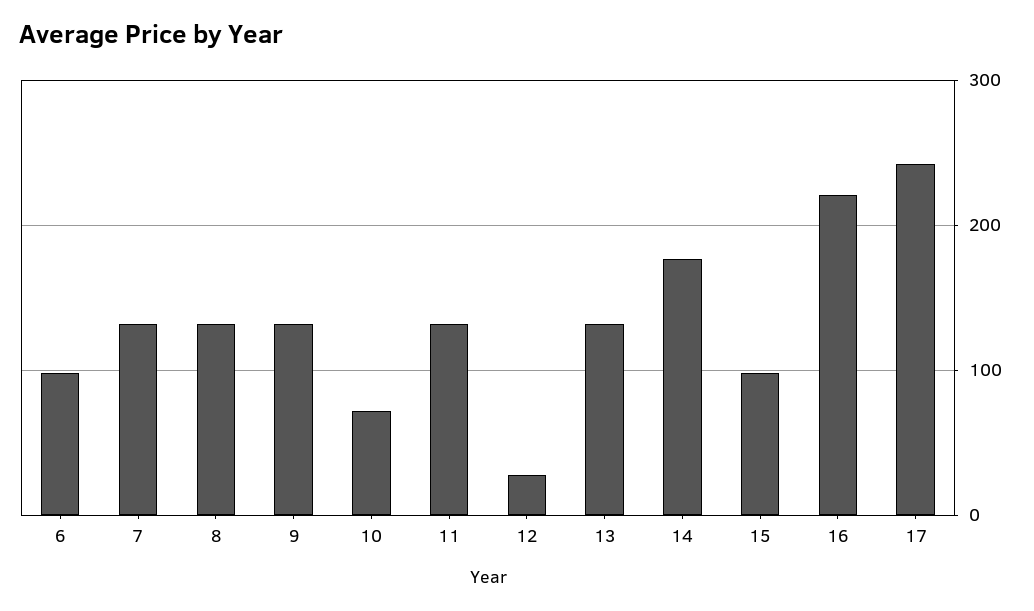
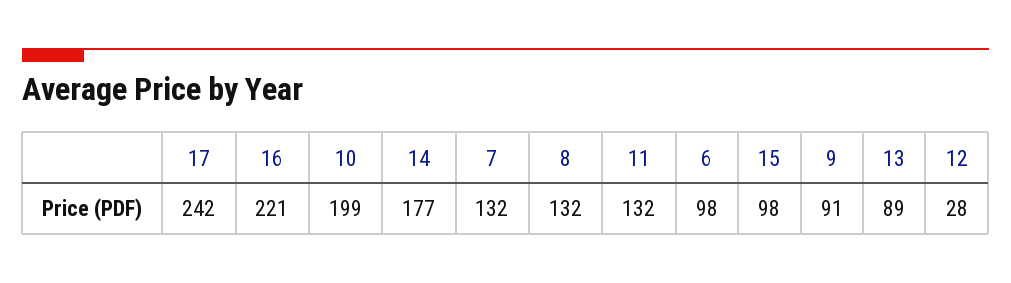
  {
    "6": 98,
    "7": 132,
    "8": 132,
-   "9": 130,
+   "9": 91,
-   "10": 70,
+   "10": 199,
    "11": 132,
    "12": 28,
-   "13": 130,
+   "13": 89,
    "14": 177,
    "15": 98,
    "16": 221,
    "17": 242
  }

